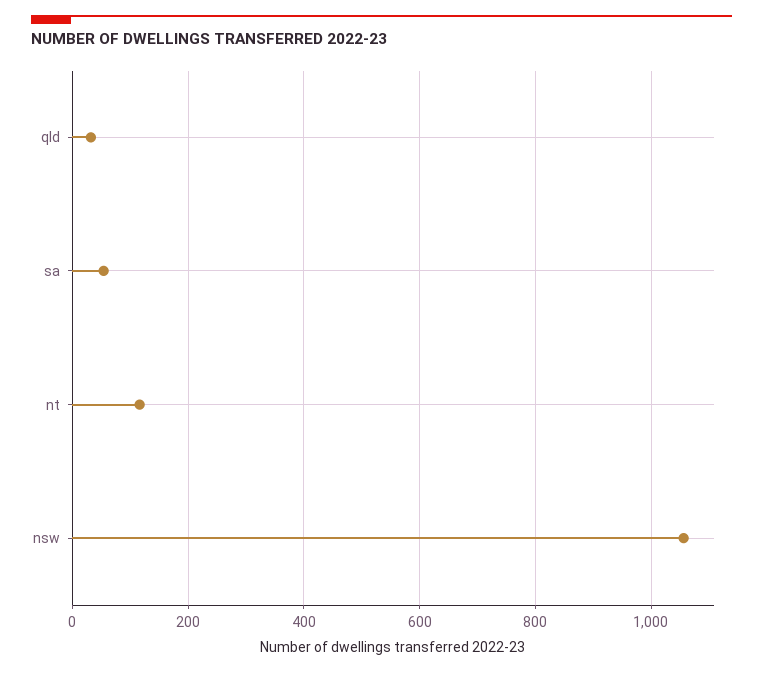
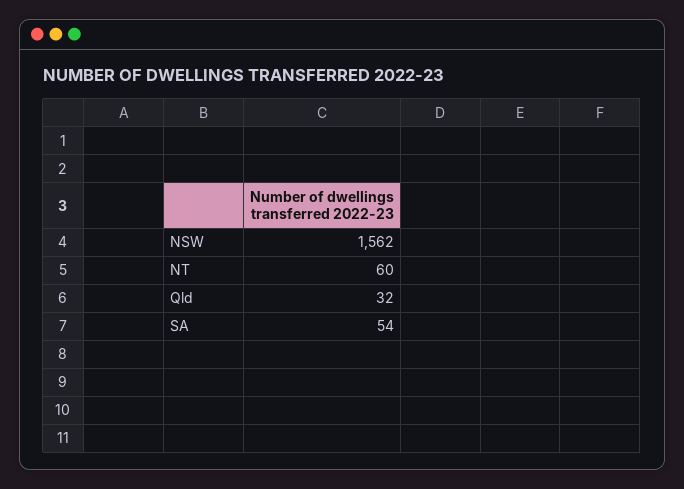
  {
    "qld": 32,
    "sa": 54,
-   "nt": 120,
+   "nt": 60,
-   "nsw": 1060
+   "nsw": 1562
  }

